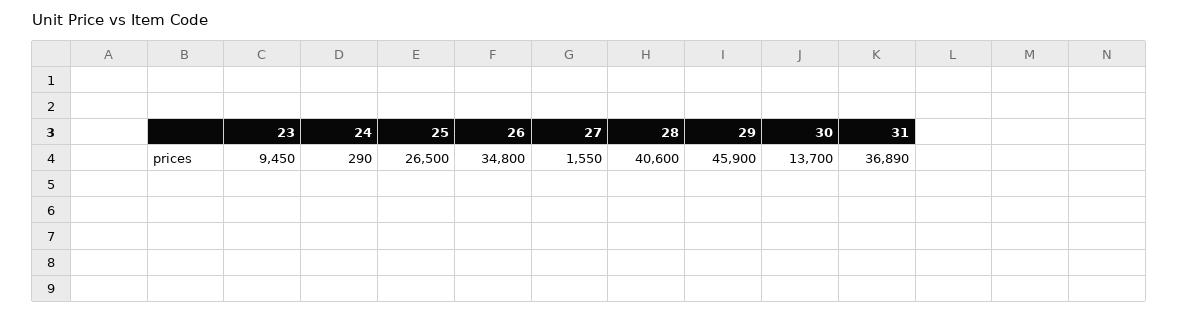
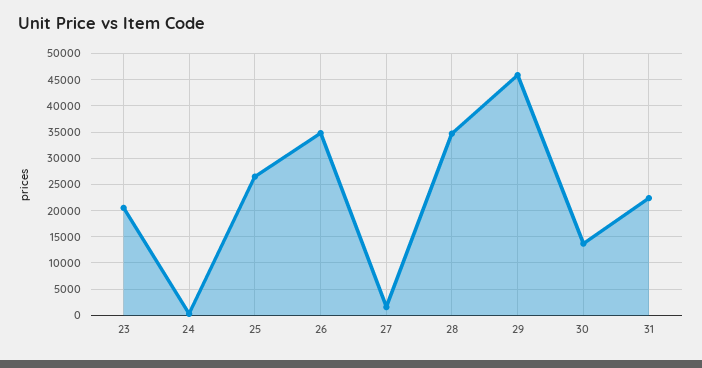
  {
-   "23": 9450,
+   "23": 20000,
    "24": 290,
    "25": 26500,
    "26": 34800,
    "27": 1550,
-   "28": 40600,
+   "28": 35000,
    "29": 45900,
    "30": 13700,
-   "31": 36890
+   "31": 22500
  }

